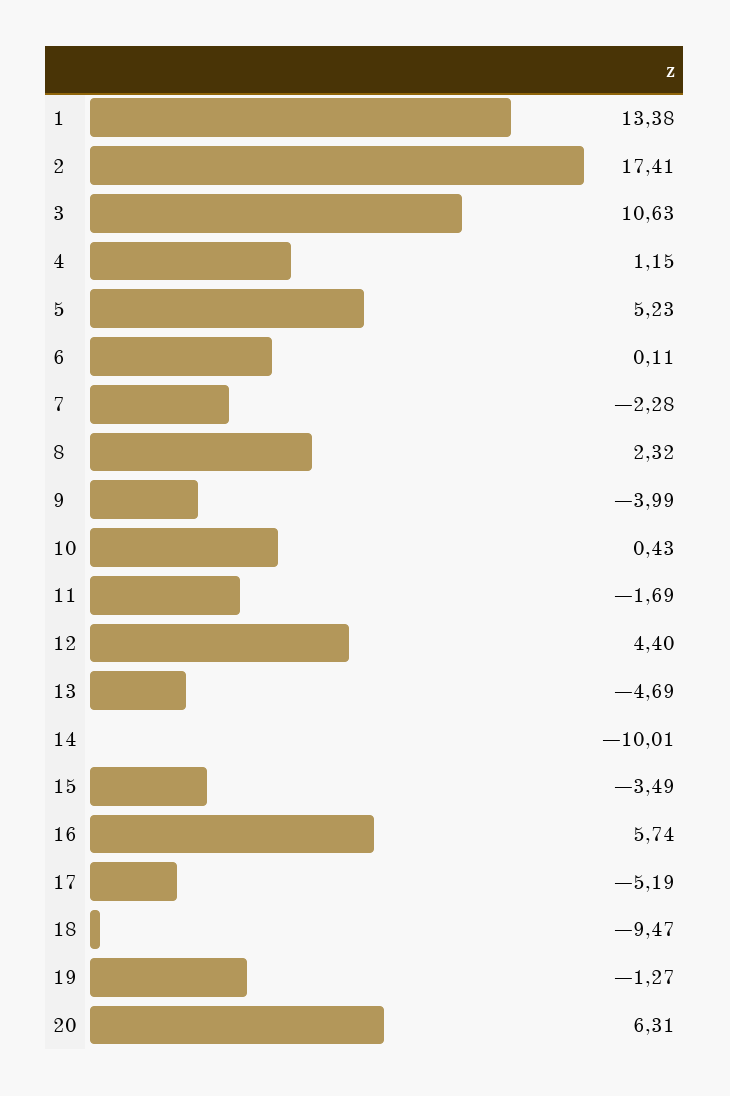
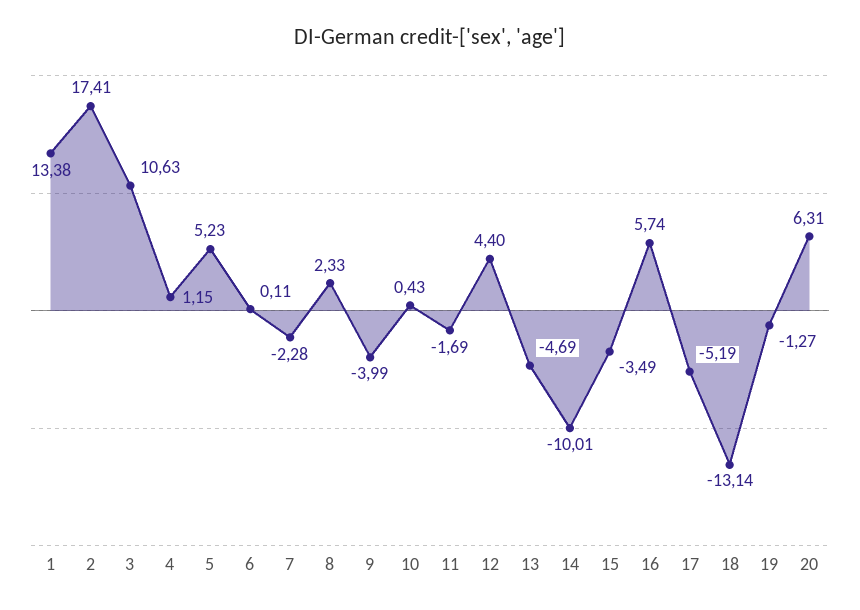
  {
    "1": 13.38,
    "2": 17.41,
    "3": 10.63,
    "4": 1.15,
    "5": 5.23,
    "6": 0.11,
    "7": -2.28,
-   "8": 2.32,
+   "8": 2.33,
    "9": -3.99,
    "10": 0.43,
    "11": -1.69,
    "12": 4.4,
    "13": -4.69,
    "14": -10.01,
    "15": -3.49,
    "16": 5.74,
    "17": -5.19,
-   "18": -9.47,
+   "18": -13.14,
    "19": -1.27,
    "20": 6.31
  }

